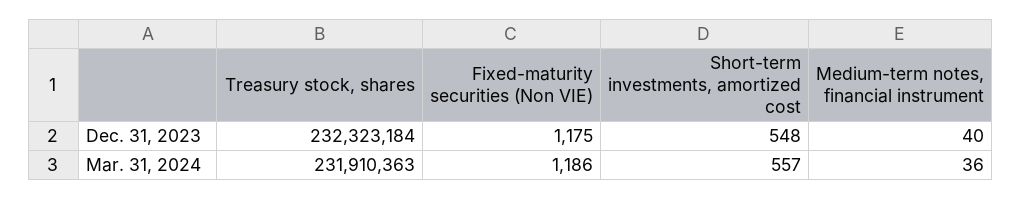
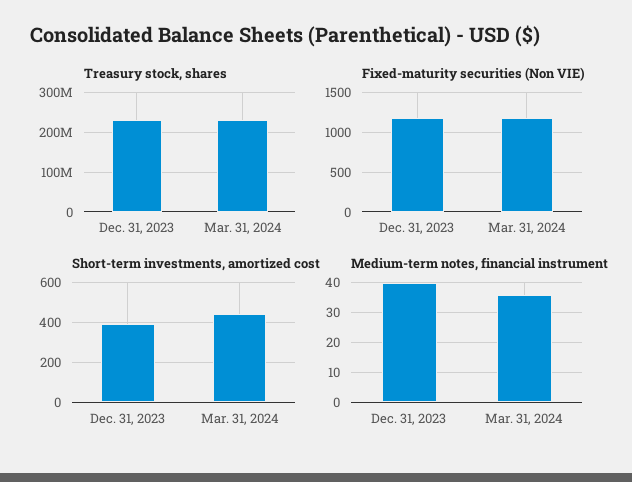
  {
    "Treasury stock, shares": {
      "Dec. 31, 2023": 232323184,
      "Mar. 31, 2024": 231910363
    },
    "Fixed-maturity securities (Non VIE)": {
      "Dec. 31, 2023": 1175,
      "Mar. 31, 2024": 1186
    },
    "Short-term investments, amortized cost": {
-     "Dec. 31, 2023": 548,
+     "Dec. 31, 2023": 400,
-     "Mar. 31, 2024": 557
+     "Mar. 31, 2024": 450
    },
    "Medium-term notes, financial instrument": {
      "Dec. 31, 2023": 40,
      "Mar. 31, 2024": 36
    }
  }

